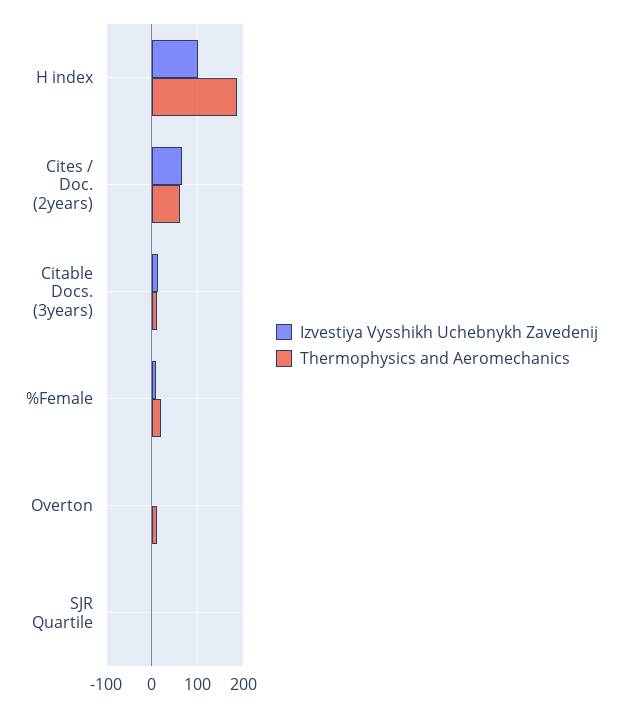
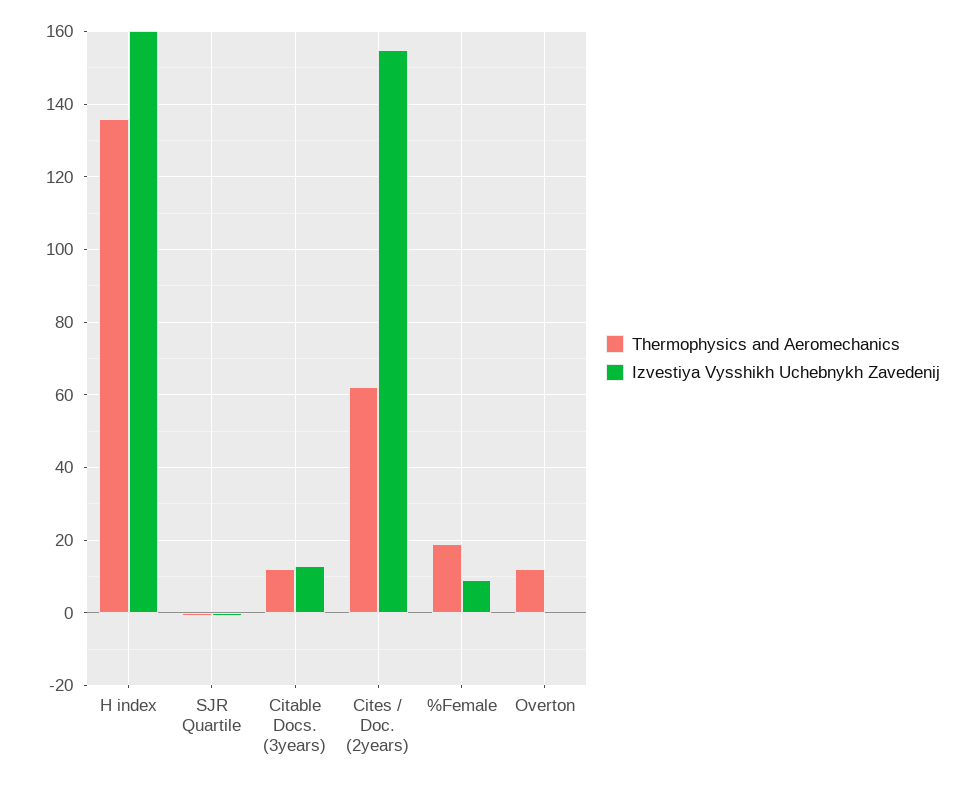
  {
    "Izvestiya Vysshikh Uchebnykh Zavedenij": {
-     "H index": 100,
+     "H index": 160,
-     "Cites / Doc. (2years)": 60,
+     "Cites / Doc. (2years)": 155,
      "Citable Docs. (3years)": 15,
      "%Female": 10,
      "Overton": 0,
      "SJR Quartile": 0
    },
    "Thermophysics and Aeromechanics": {
-     "H index": 180,
+     "H index": 135,
      "Cites / Doc. (2years)": 60,
      "Citable Docs. (3years)": 10,
      "%Female": 20,
      "Overton": 10,
      "SJR Quartile": 0
    }
  }

